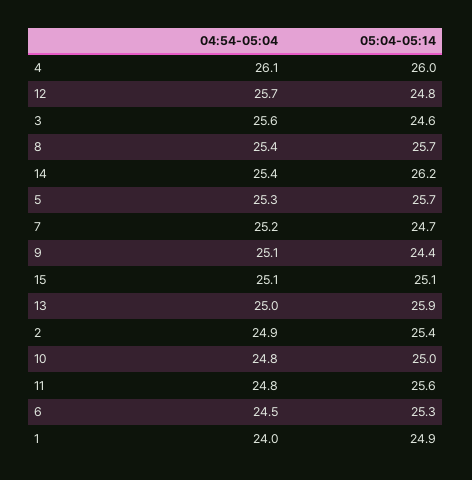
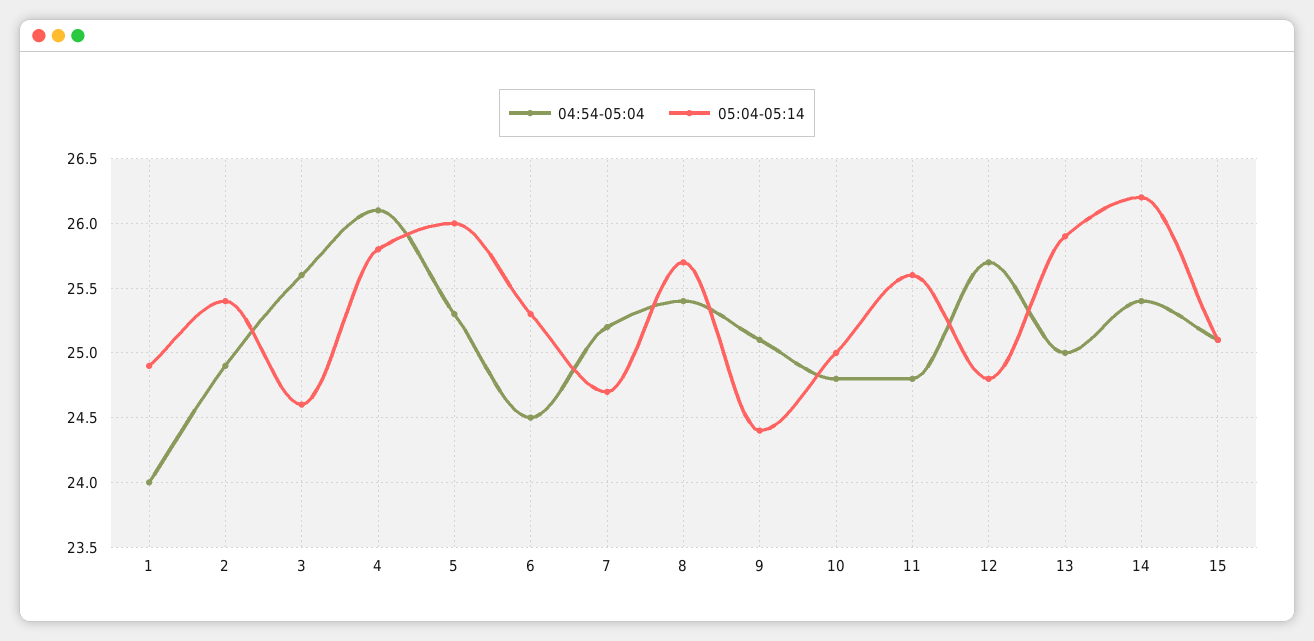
  {
    "04:54-05:04": {
      "4": 26.1,
      "12": 25.7,
      "3": 25.6,
      "8": 25.4,
      "14": 25.4,
      "5": 25.3,
      "7": 25.2,
      "9": 25.1,
      "15": 25.1,
      "13": 25,
      "2": 24.9,
      "10": 24.8,
      "11": 24.8,
      "6": 24.5,
      "1": 24
    },
    "05:04-05:14": {
-     "4": 26,
+     "4": 25.8,
      "12": 24.8,
      "3": 24.6,
      "8": 25.7,
      "14": 26.2,
-     "5": 25.7,
+     "5": 26,
      "7": 24.7,
      "9": 24.4,
      "15": 25.1,
      "13": 25.9,
      "2": 25.4,
      "10": 25,
      "11": 25.6,
      "6": 25.3,
      "1": 24.9
    }
  }

